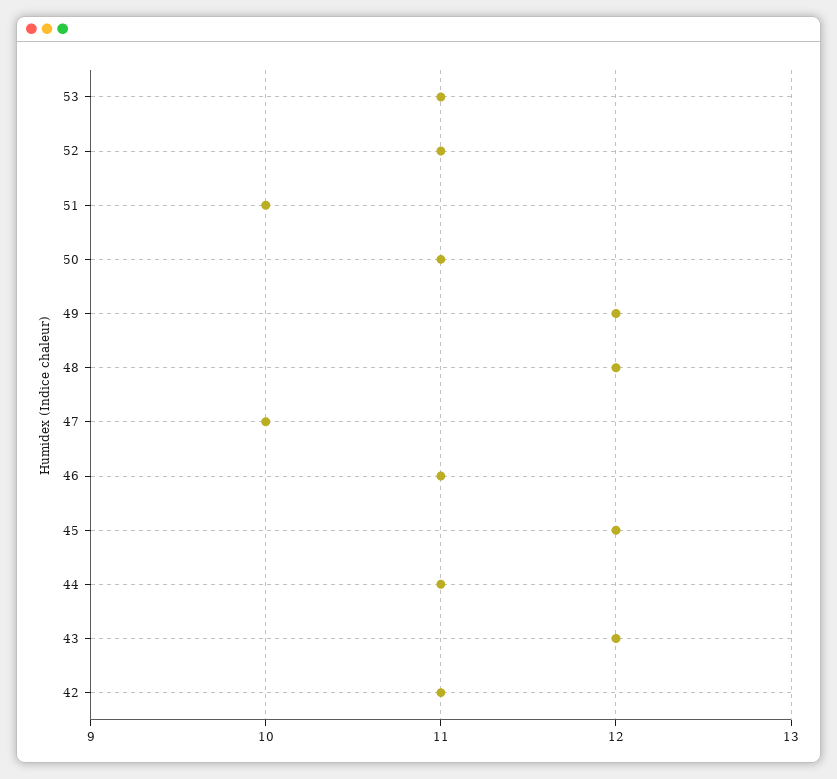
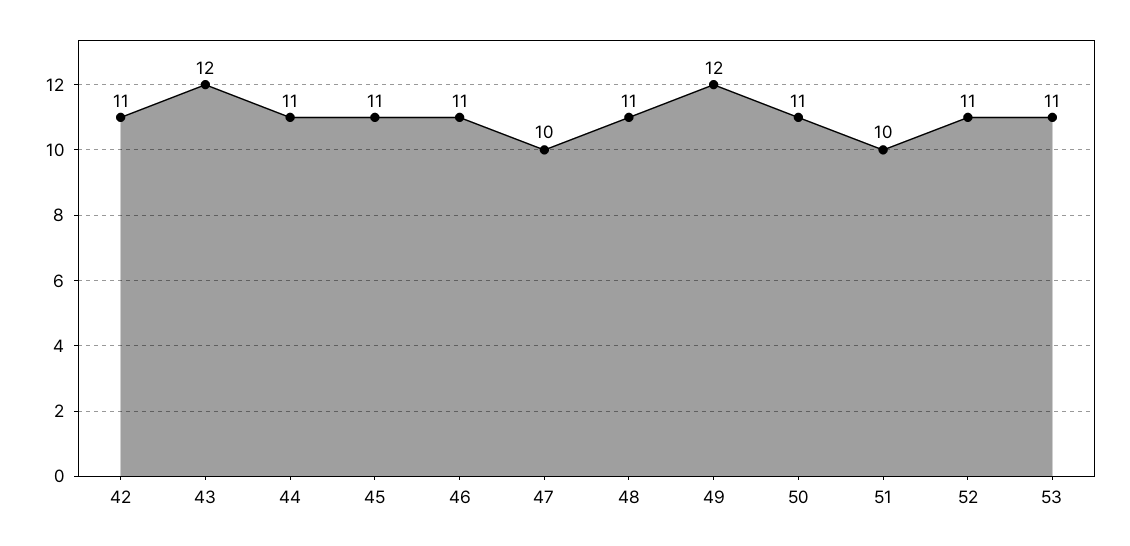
  {
    "53": 11,
    "52": 11,
    "51": 10,
    "50": 11,
    "49": 12,
-   "48": 12,
+   "48": 11,
    "47": 10,
    "46": 11,
-   "45": 12,
+   "45": 11,
    "44": 11,
    "43": 12,
    "42": 11
  }

